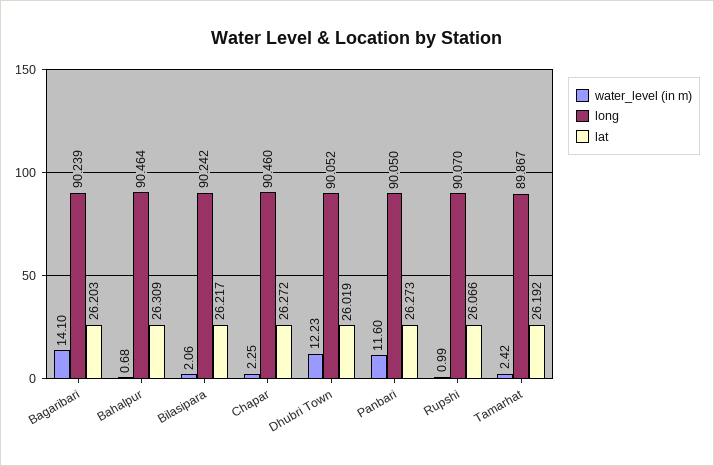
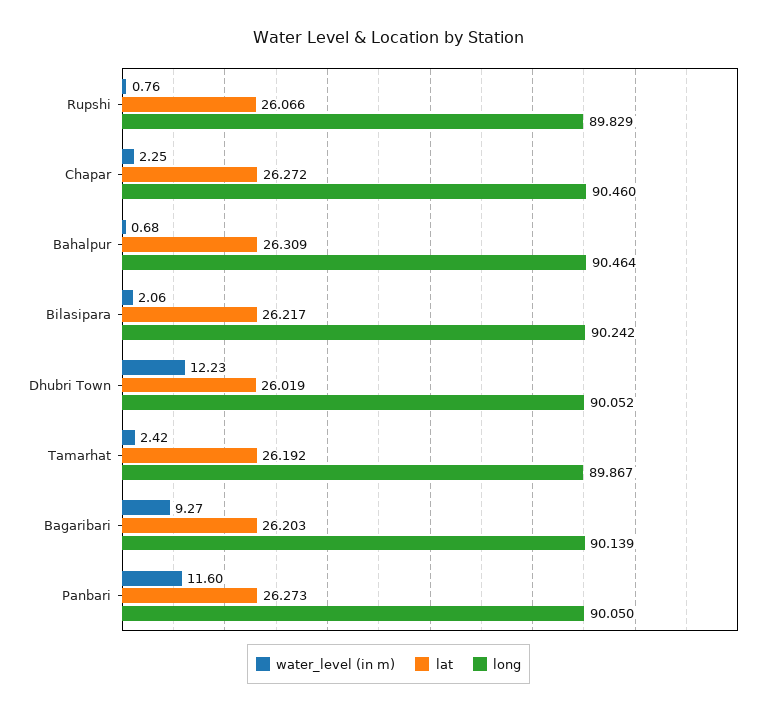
  {
    "water_level (in m)": {
-     "Bagaribari": 14.1,
+     "Bagaribari": 9.27,
      "Bahalpur": 0.68,
      "Bilasipara": 2.06,
      "Chapar": 2.25,
      "Dhubri Town": 12.23,
      "Panbari": 11.6,
-     "Rupshi": 0.99,
+     "Rupshi": 0.76,
      "Tamarhat": 2.42
    },
    "long": {
-     "Bagaribari": 90.239,
+     "Bagaribari": 90.139,
      "Bahalpur": 90.464,
      "Bilasipara": 90.242,
      "Chapar": 90.46,
      "Dhubri Town": 90.052,
      "Panbari": 90.05,
-     "Rupshi": 90.07,
+     "Rupshi": 89.829,
      "Tamarhat": 89.867
    },
    "lat": {
      "Bagaribari": 26.203,
      "Bahalpur": 26.309,
      "Bilasipara": 26.217,
      "Chapar": 26.272,
      "Dhubri Town": 26.019,
      "Panbari": 26.273,
      "Rupshi": 26.066,
      "Tamarhat": 26.192
    }
  }

